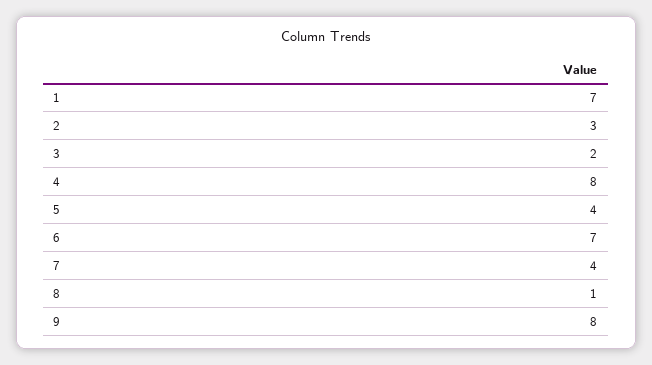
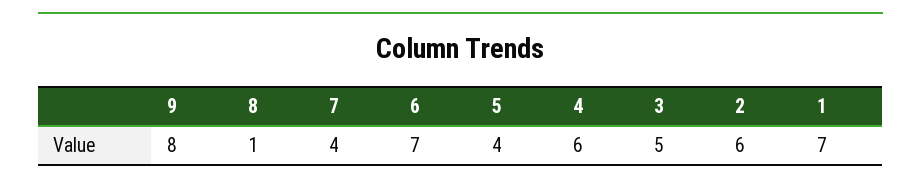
  {
    "1": 7,
-   "2": 3,
+   "2": 6,
-   "3": 2,
+   "3": 5,
-   "4": 8,
+   "4": 6,
    "5": 4,
    "6": 7,
    "7": 4,
    "8": 1,
    "9": 8
  }

